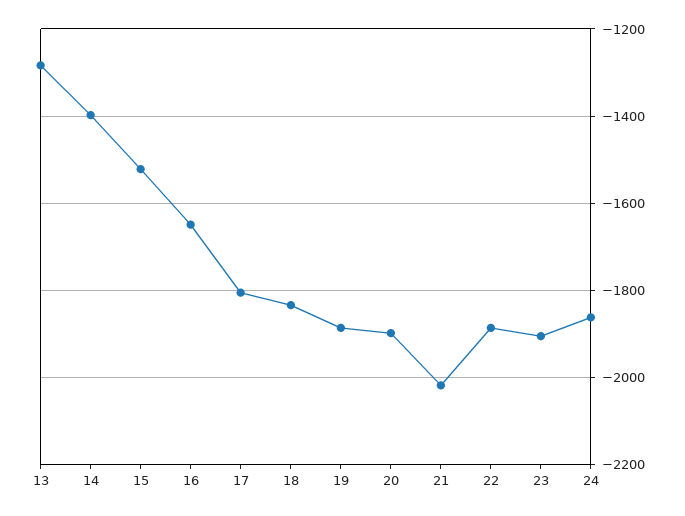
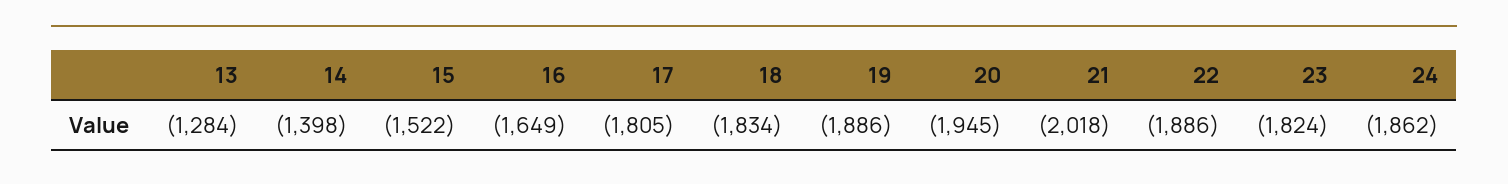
  {
    "13": -1284,
    "14": -1398,
    "15": -1522,
    "16": -1649,
    "17": -1805,
    "18": -1834,
    "19": -1886,
-   "20": -1900,
+   "20": -1945,
    "21": -2018,
    "22": -1886,
-   "23": -1900,
+   "23": -1824,
    "24": -1862
  }

